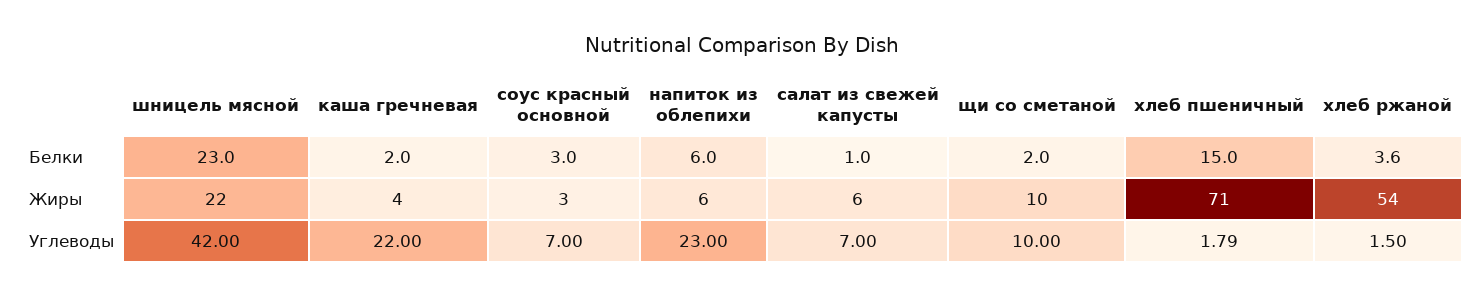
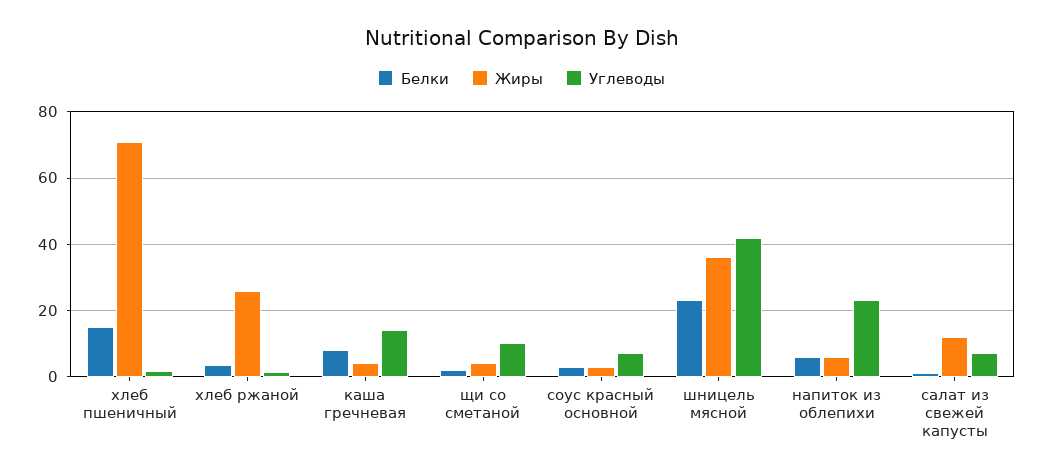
  {
    "Белки": {
      "шницель мясной": 23,
-     "каша гречневая": 2,
+     "каша гречневая": 8,
      "соус красный основной": 3,
      "напиток из облепихи": 6,
      "салат из свежей капусты": 1,
      "щи со сметаной": 2,
      "хлеб пшеничный": 15,
      "хлеб ржаной": 3.6
    },
    "Жиры": {
-     "шницель мясной": 22,
+     "шницель мясной": 36,
      "каша гречневая": 4,
      "соус красный основной": 3,
      "напиток из облепихи": 6,
-     "салат из свежей капусты": 6,
+     "салат из свежей капусты": 12,
-     "щи со сметаной": 10,
+     "щи со сметаной": 4,
      "хлеб пшеничный": 71,
-     "хлеб ржаной": 54
+     "хлеб ржаной": 26
    },
    "Углеводы": {
      "шницель мясной": 42,
-     "каша гречневая": 22,
+     "каша гречневая": 14,
      "соус красный основной": 7,
      "напиток из облепихи": 23,
      "салат из свежей капусты": 7,
      "щи со сметаной": 10,
      "хлеб пшеничный": 1.79,
      "хлеб ржаной": 1.5
    }
  }

